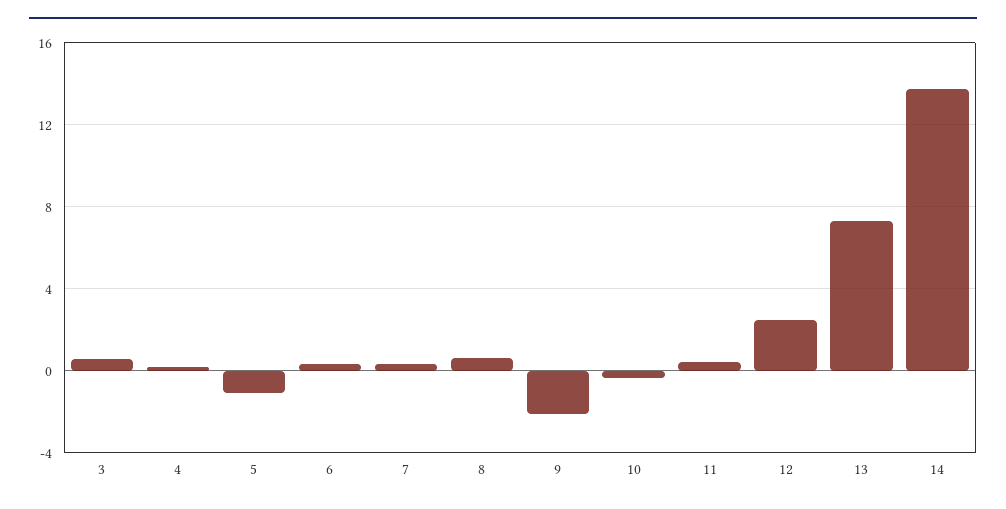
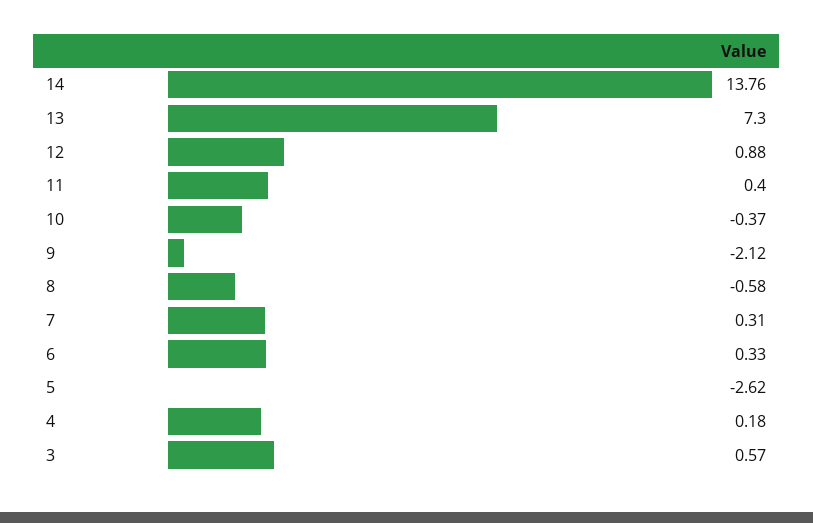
  {
    "3": 0.57,
    "4": 0.18,
-   "5": -1,
+   "5": -2.62,
    "6": 0.33,
    "7": 0.31,
-   "8": 0.5,
+   "8": -0.58,
    "9": -2.12,
    "10": -0.37,
    "11": 0.4,
-   "12": 2.5,
+   "12": 0.88,
    "13": 7.3,
    "14": 13.76
  }

